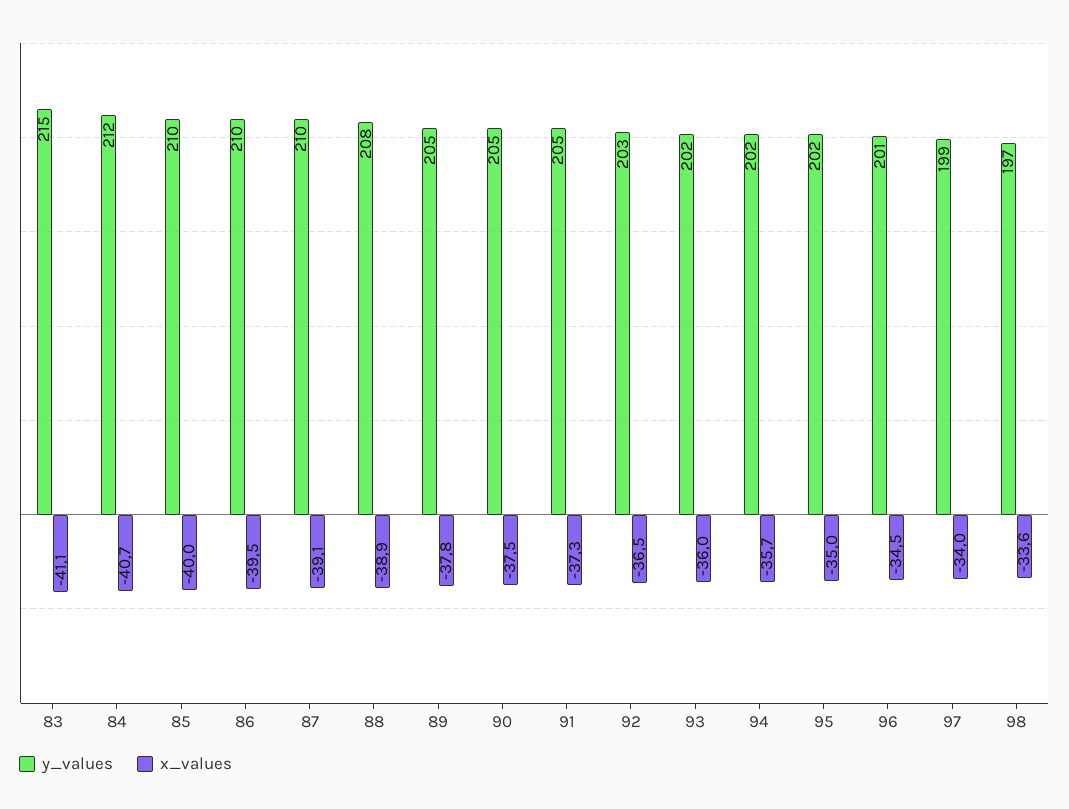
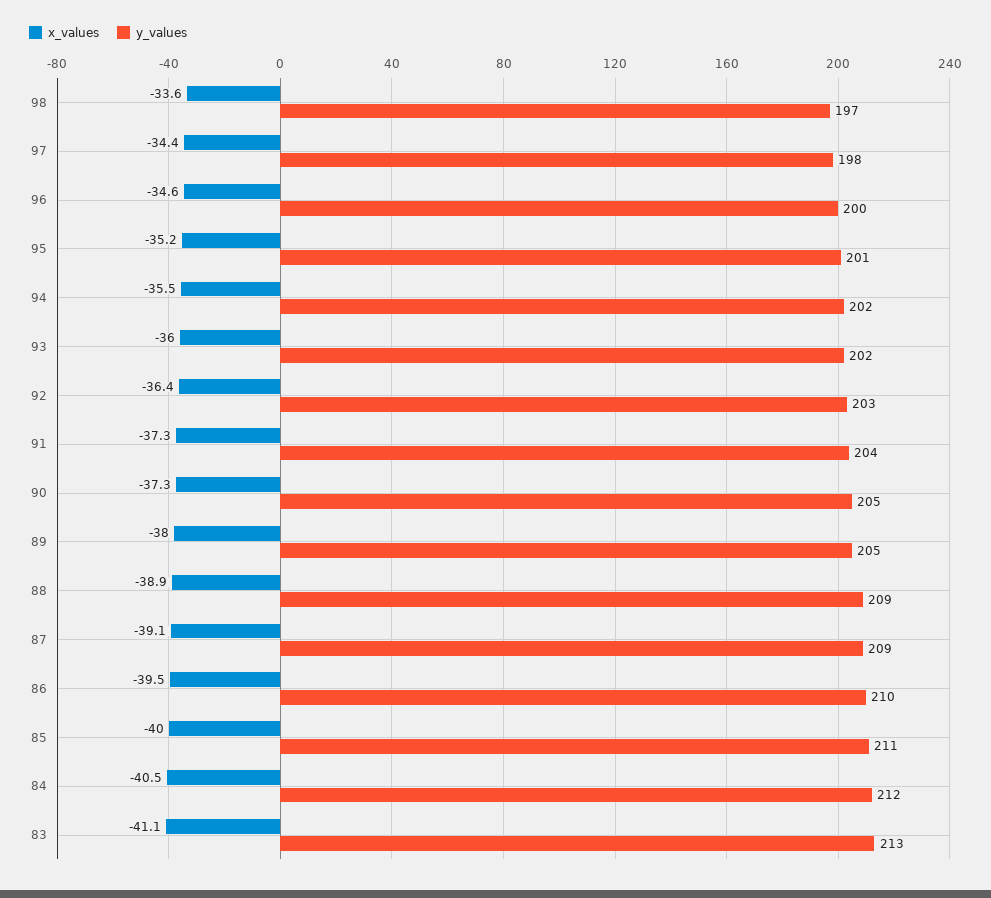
  {
    "y_values": {
-     "83": 215,
+     "83": 213,
      "84": 212,
-     "85": 210,
+     "85": 211,
      "86": 210,
-     "87": 210,
+     "87": 209,
-     "88": 208,
+     "88": 209,
      "89": 205,
      "90": 205,
-     "91": 205,
+     "91": 204,
      "92": 203,
      "93": 202,
      "94": 202,
-     "95": 202,
+     "95": 201,
-     "96": 201,
+     "96": 200,
-     "97": 199,
+     "97": 198,
      "98": 197
    },
    "x_values": {
      "83": -41.1,
-     "84": -40.7,
+     "84": -40.5,
      "85": -40,
      "86": -39.5,
      "87": -39.1,
      "88": -38.9,
-     "89": -37.8,
+     "89": -38,
-     "90": -37.5,
+     "90": -37.3,
      "91": -37.3,
-     "92": -36.5,
+     "92": -36.4,
      "93": -36,
-     "94": -35.7,
+     "94": -35.5,
-     "95": -35,
+     "95": -35.2,
-     "96": -34.5,
+     "96": -34.6,
-     "97": -34,
+     "97": -34.4,
      "98": -33.6
    }
  }

